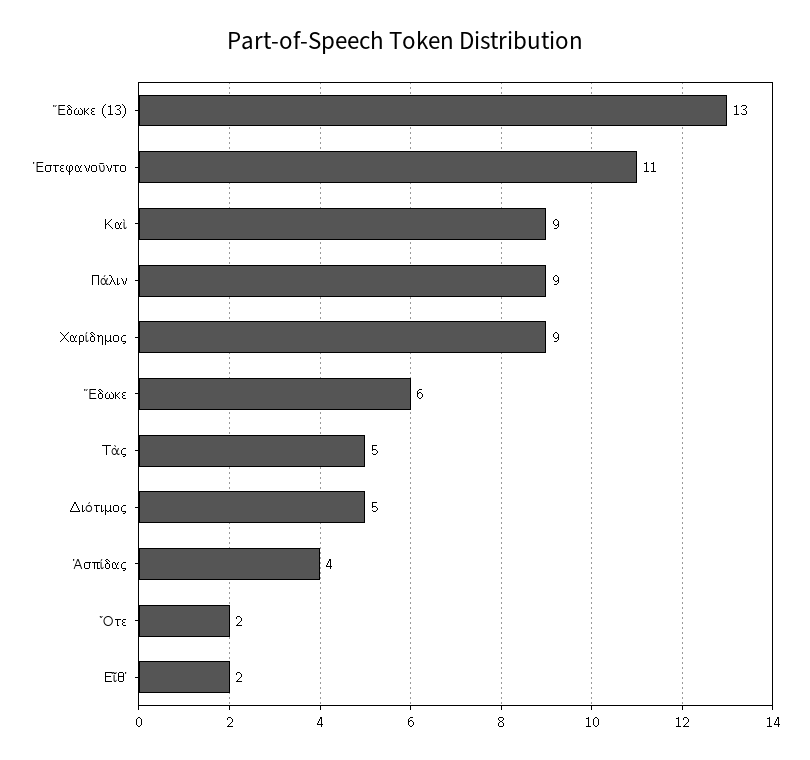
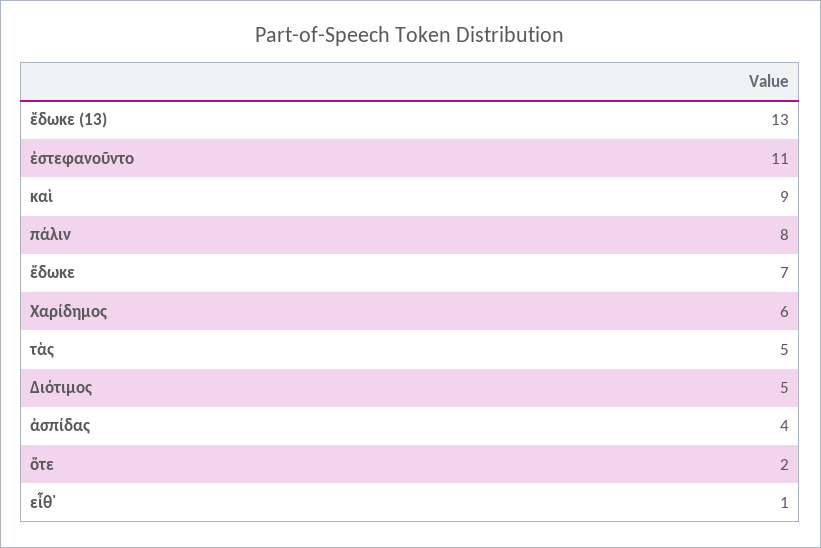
  {
    "Ἔδωκε (13)": 13,
    "Ἐστεφανοῦντο": 11,
    "Καὶ": 9,
-   "Πάλιν": 9,
+   "Πάλιν": 8,
-   "Χαρίδημος": 9,
+   "Χαρίδημος": 6,
-   "Ἔδωκε": 6,
+   "Ἔδωκε": 7,
    "Τὰς": 5,
    "Διότιμος": 5,
    "Ἀσπίδας": 4,
    "Ὅτε": 2,
-   "Εἶθ᾽": 2
+   "Εἶθ᾽": 1
  }

